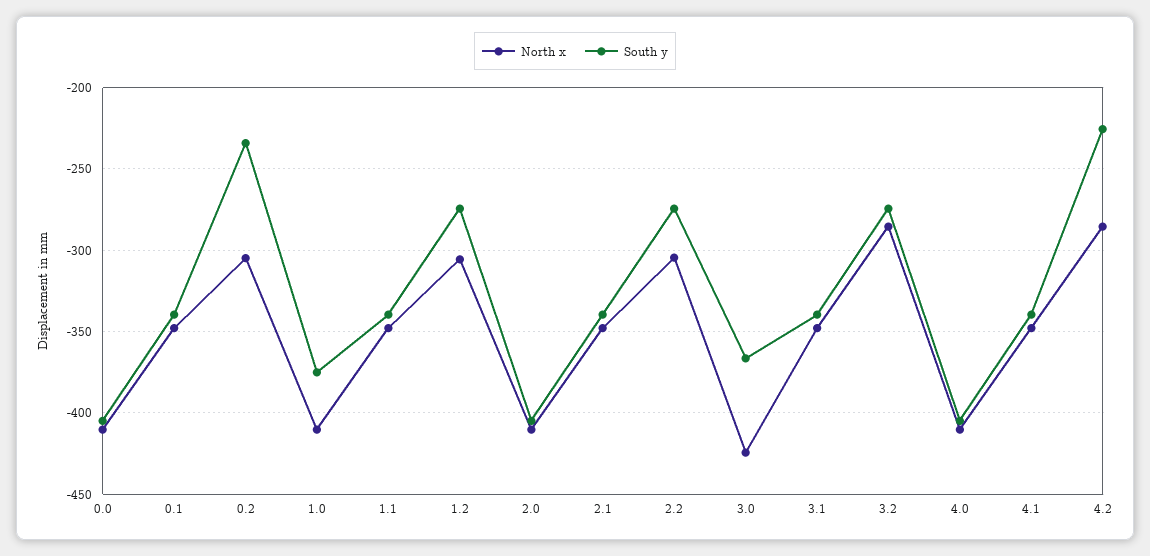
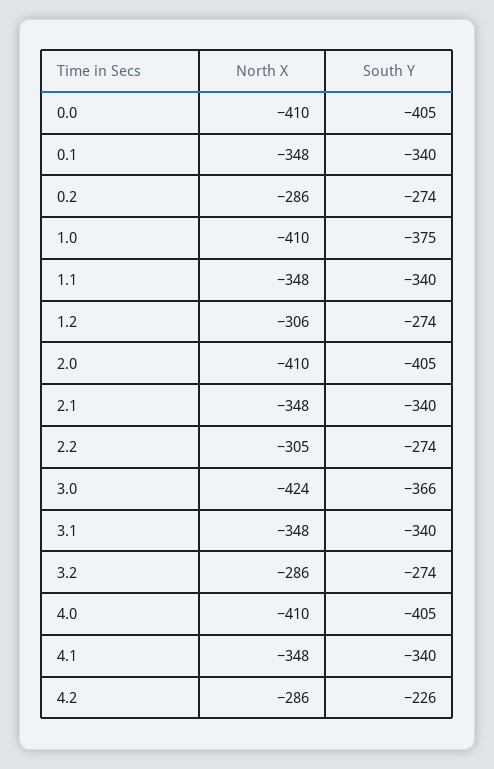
  {
    "North x": {
      "0.0": -410,
      "0.1": -348,
-     "0.2": -305,
+     "0.2": -286,
      "1.0": -410,
      "1.1": -348,
      "1.2": -306,
      "2.0": -410,
      "2.1": -348,
      "2.2": -305,
      "3.0": -424,
      "3.1": -348,
      "3.2": -286,
      "4.0": -410,
      "4.1": -348,
      "4.2": -286
    },
    "South y": {
      "0.0": -405,
      "0.1": -340,
-     "0.2": -235,
+     "0.2": -274,
      "1.0": -375,
      "1.1": -340,
      "1.2": -274,
      "2.0": -405,
      "2.1": -340,
      "2.2": -274,
      "3.0": -366,
      "3.1": -340,
      "3.2": -274,
      "4.0": -405,
      "4.1": -340,
      "4.2": -226
    }
  }

